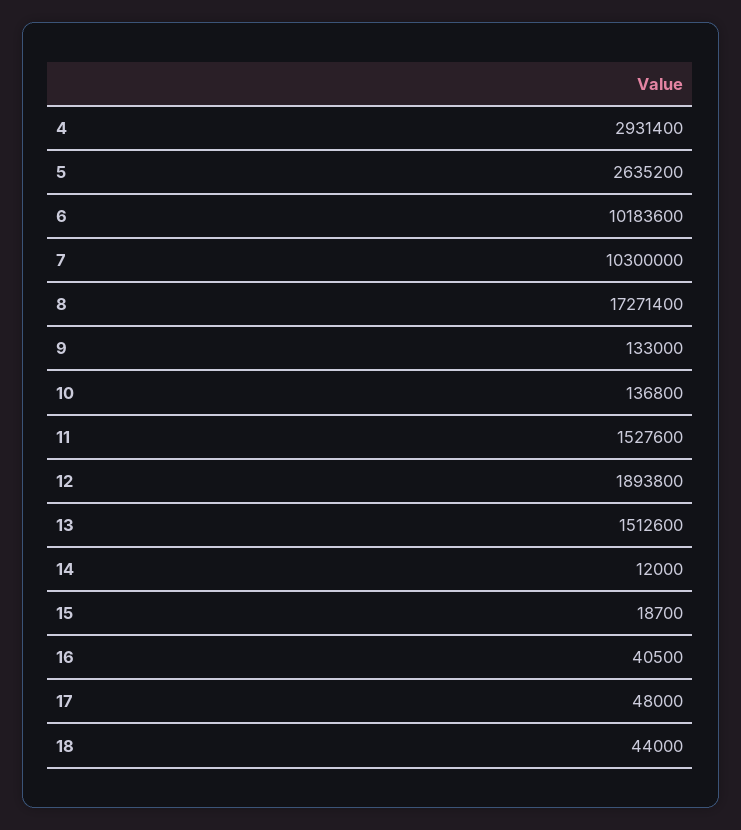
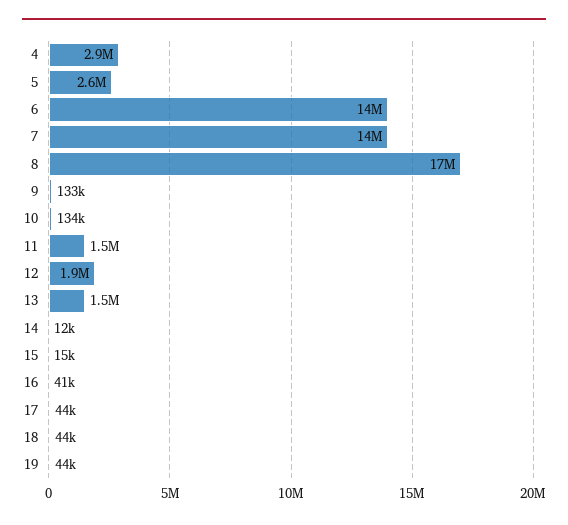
  {
    "4": 2931400,
    "5": 2635200,
-   "6": 10183600,
+   "6": 14000000,
-   "7": 10300000,
+   "7": 14000000,
    "8": 17271400,
    "9": 133000,
-   "10": 136800,
+   "10": 134000,
    "11": 1527600,
    "12": 1893800,
    "13": 1512600,
    "14": 12000,
-   "15": 18700,
+   "15": 15000,
    "16": 40500,
-   "17": 48000,
+   "17": 44000,
-   "18": 44000
+   "18": 44000,
+   "19": 44000
  }

